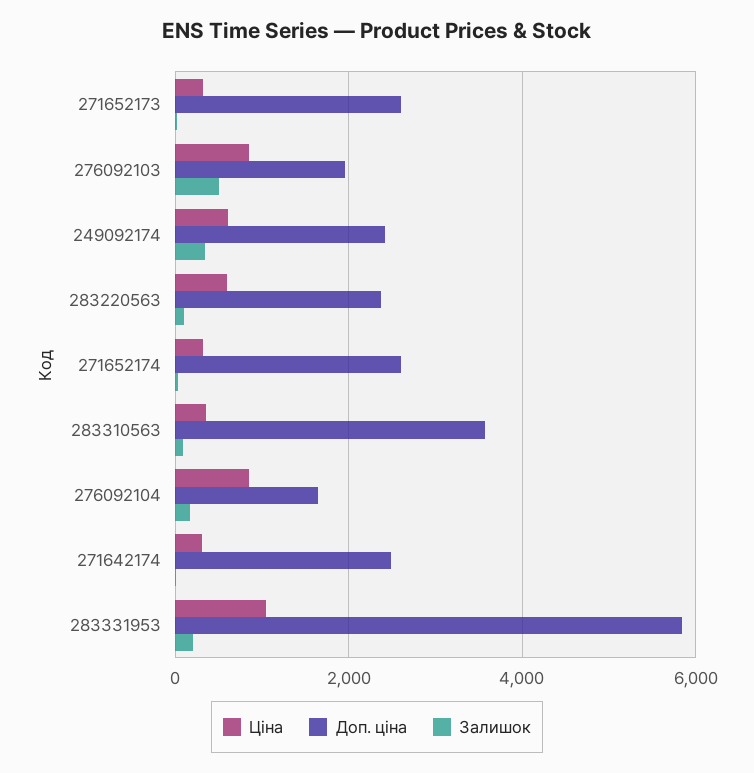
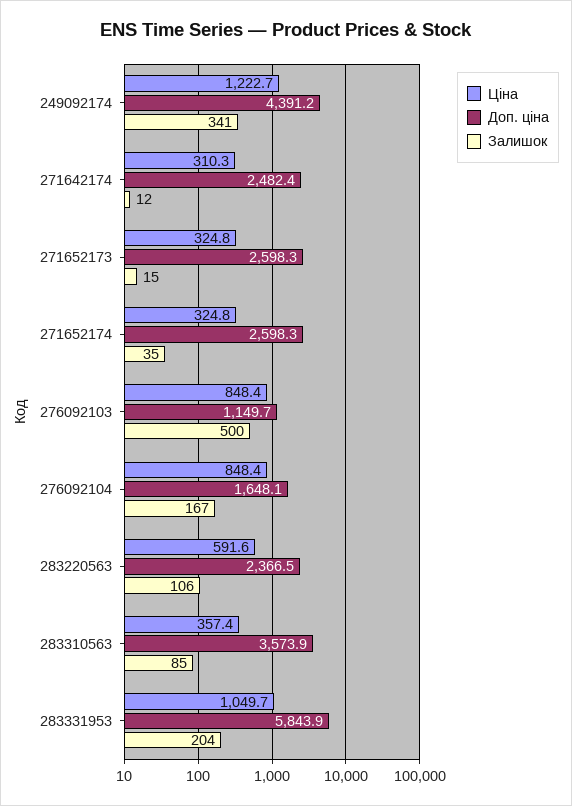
  {
    "Ціна": {
      "271652173": 324.8,
      "276092103": 848.4,
-     "249092174": 600,
+     "249092174": 1222.7,
      "283220563": 591.6,
      "271652174": 324.8,
      "283310563": 357.4,
      "276092104": 848.4,
      "271642174": 310.3,
      "283331953": 1049.7
    },
    "Доп. ціна": {
      "271652173": 2598.3,
-     "276092103": 2000,
+     "276092103": 1149.7,
-     "249092174": 2400,
+     "249092174": 4391.2,
      "283220563": 2366.5,
      "271652174": 2598.3,
      "283310563": 3573.9,
      "276092104": 1648.1,
      "271642174": 2482.4,
      "283331953": 5843.9
    },
    "Залишок": {
      "271652173": 15,
      "276092103": 500,
      "249092174": 341,
      "283220563": 106,
      "271652174": 35,
      "283310563": 85,
      "276092104": 167,
      "271642174": 12,
      "283331953": 204
    }
  }

